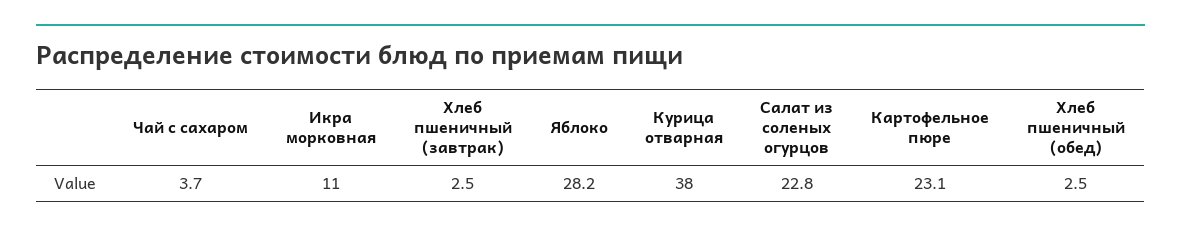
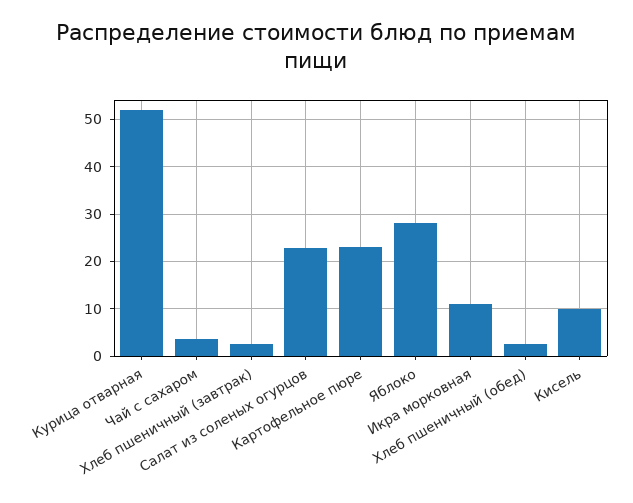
  {
    "Чай с сахаром": 3.7,
    "Икра морковная": 11,
    "Хлеб пшеничный (завтрак)": 2.5,
    "Яблоко": 28.2,
-   "Курица отварная": 38,
+   "Курица отварная": 52,
    "Салат из соленых огурцов": 22.8,
    "Картофельное пюре": 23.1,
-   "Хлеб пшеничный (обед)": 2.5
+   "Хлеб пшеничный (обед)": 2.5,
+   "Кисель": 10
  }

